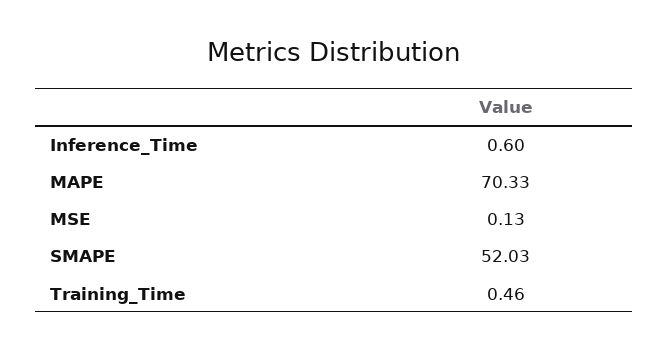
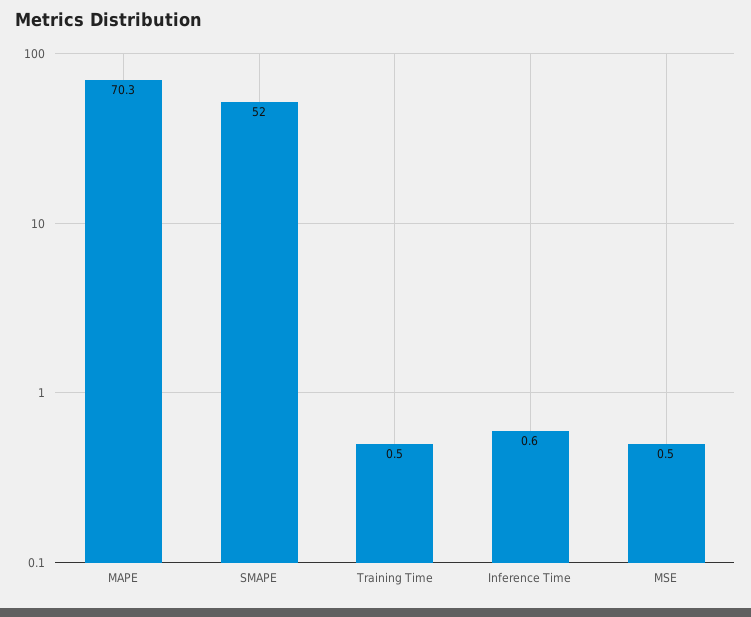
  {
    "Inference_Time": 0.6,
    "MAPE": 70.33,
-   "MSE": 0.13,
+   "MSE": 0.5,
    "SMAPE": 52.03,
    "Training_Time": 0.46
  }

